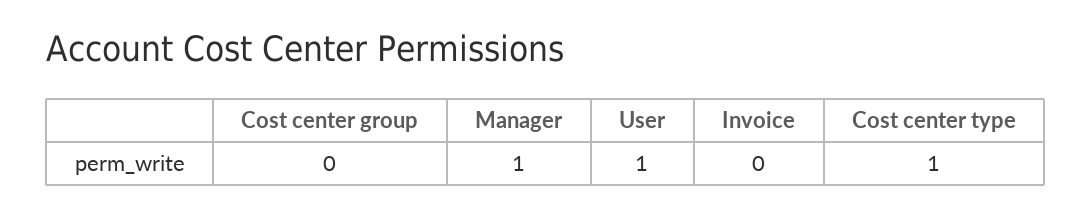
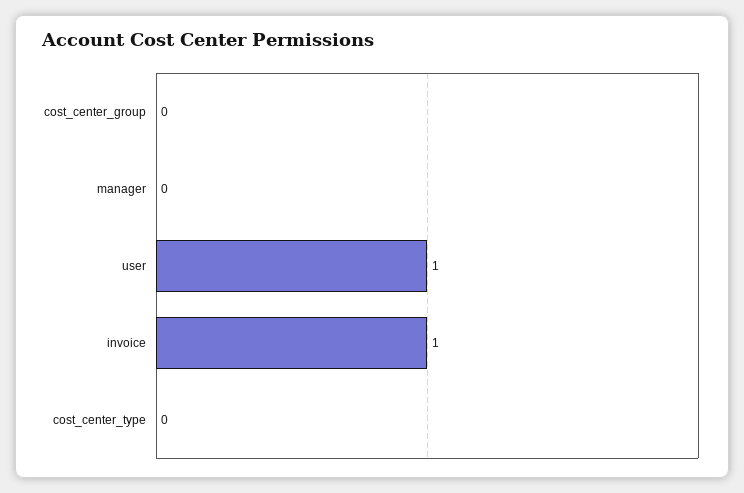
  {
    "Cost center group": 0,
-   "Manager": 1,
+   "Manager": 0,
    "User": 1,
-   "Invoice": 0,
+   "Invoice": 1,
-   "Cost center type": 1
+   "Cost center type": 0
  }

